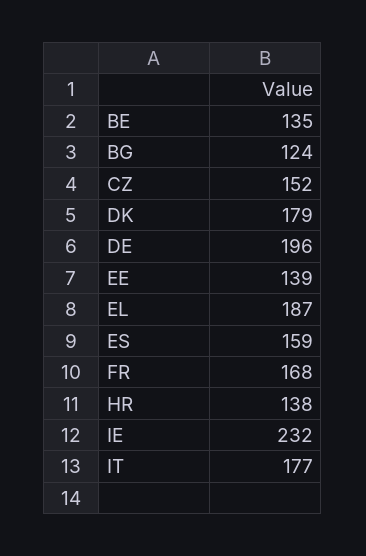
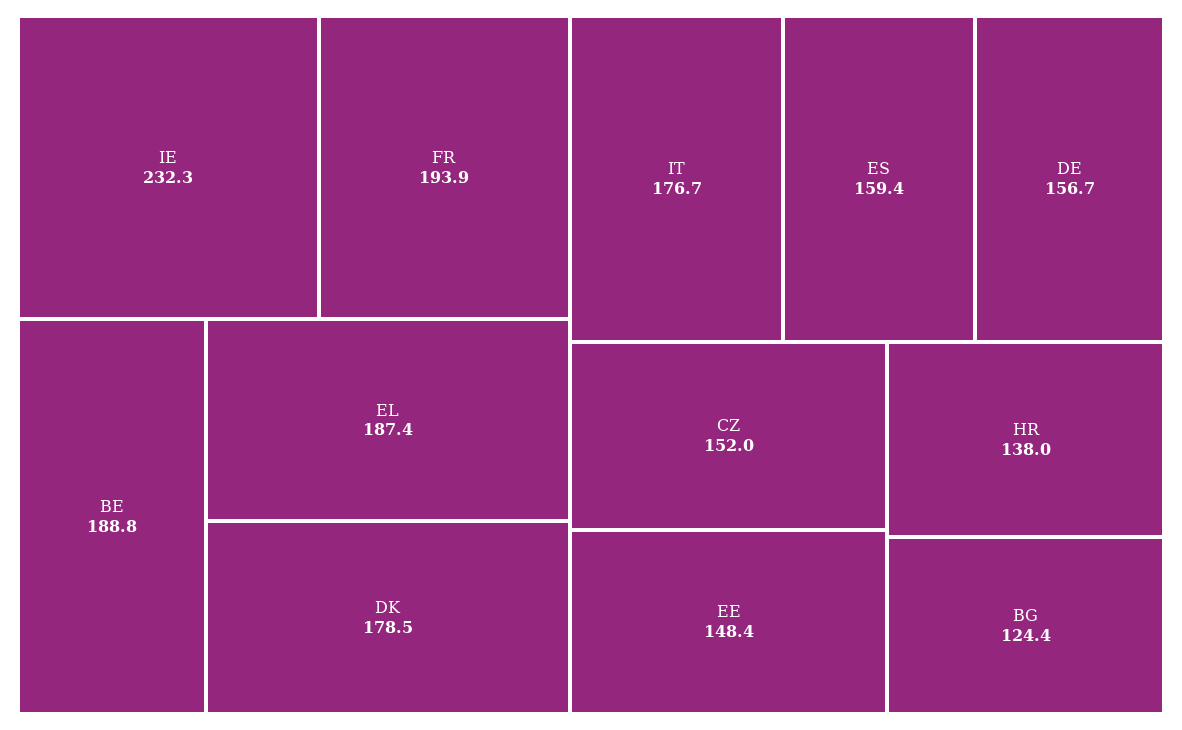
  {
-   "BE": 135,
+   "BE": 188.8,
    "BG": 124.4,
    "CZ": 152,
    "DK": 178.5,
-   "DE": 196,
+   "DE": 156.7,
-   "EE": 139,
+   "EE": 148.4,
    "EL": 187.4,
    "ES": 159.4,
-   "FR": 168,
+   "FR": 193.9,
    "HR": 138,
    "IE": 232.3,
    "IT": 176.7
  }

